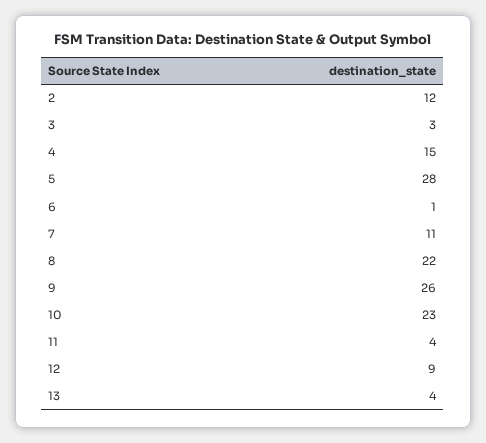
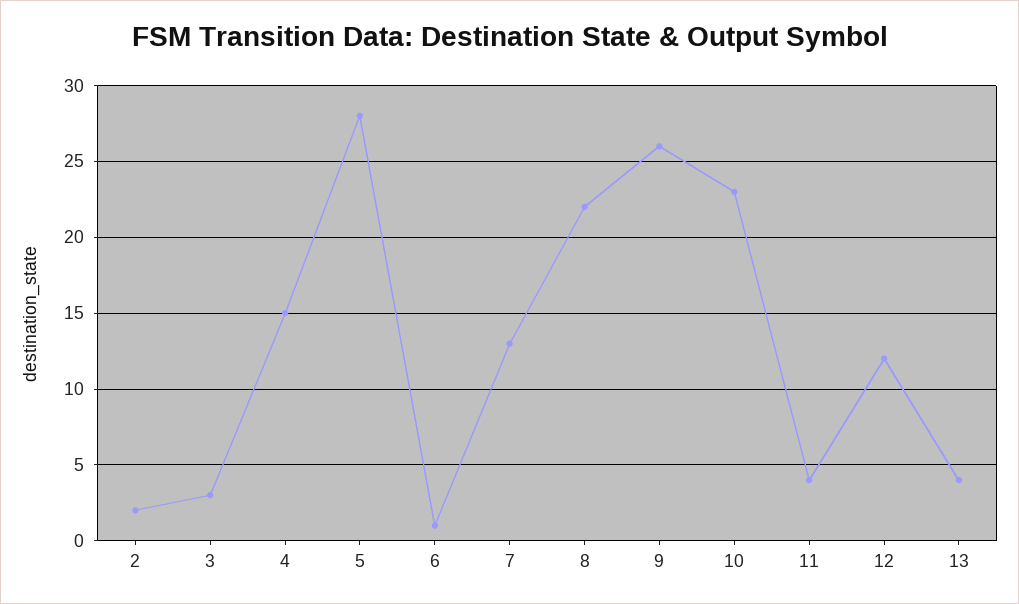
  {
-   "2": 12,
+   "2": 2,
    "3": 3,
    "4": 15,
    "5": 28,
    "6": 1,
-   "7": 11,
+   "7": 13,
    "8": 22,
    "9": 26,
    "10": 23,
    "11": 4,
-   "12": 9,
+   "12": 12,
    "13": 4
  }

